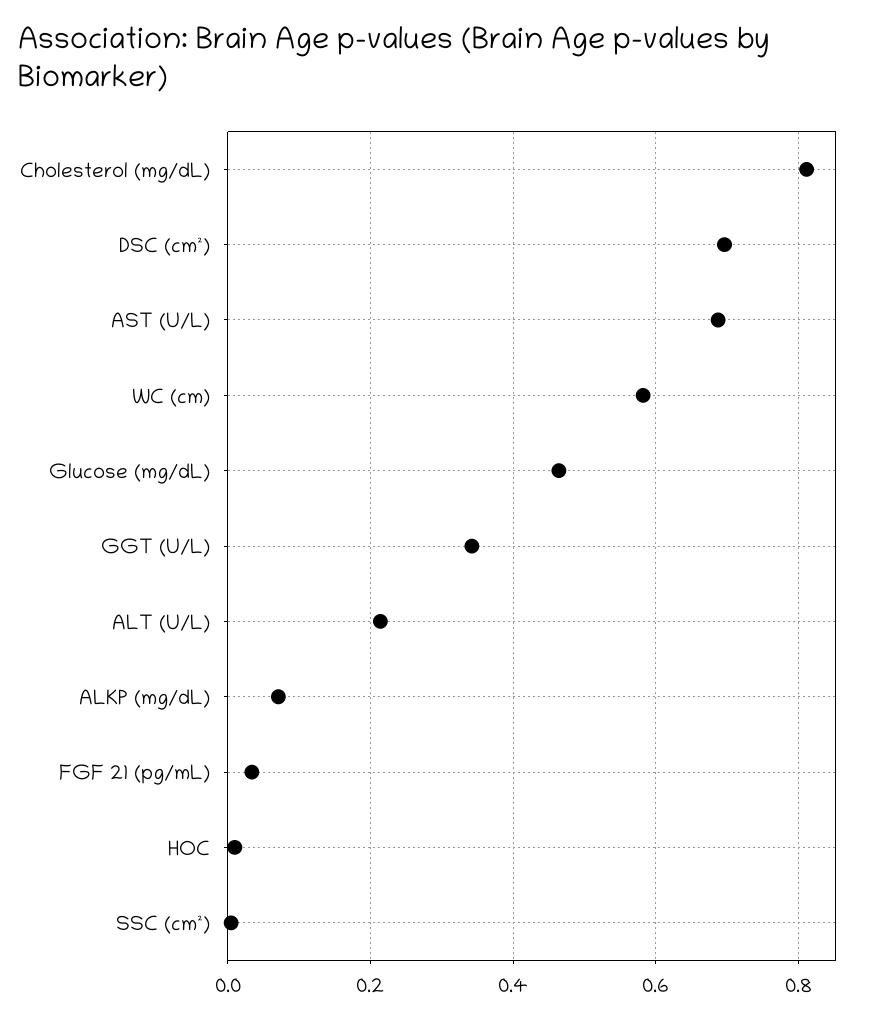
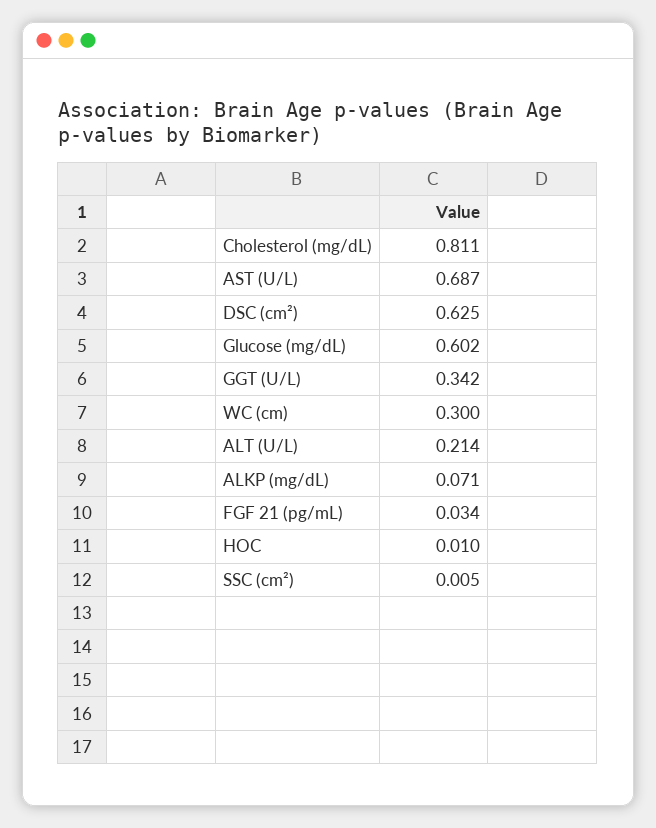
  {
    "Cholesterol (mg/dL)": 0.811,
-   "DSC (cm²)": 0.7,
+   "DSC (cm²)": 0.625,
    "AST (U/L)": 0.687,
-   "WC (cm)": 0.58,
+   "WC (cm)": 0.3,
-   "Glucose (mg/dL)": 0.46,
+   "Glucose (mg/dL)": 0.602,
    "GGT (U/L)": 0.342,
    "ALT (U/L)": 0.214,
    "ALKP (mg/dL)": 0.071,
    "FGF 21 (pg/mL)": 0.034,
    "HOC": 0.01,
    "SSC (cm²)": 0.005
  }

